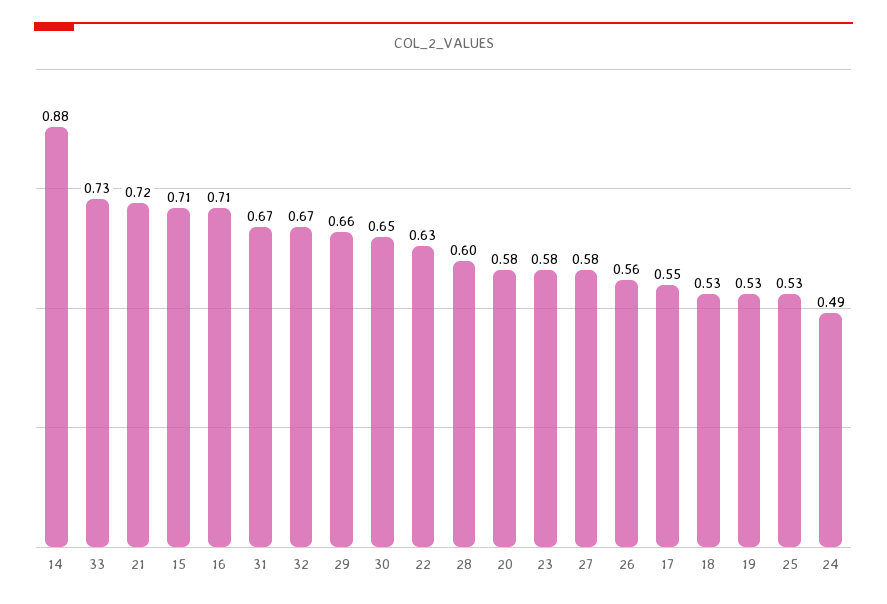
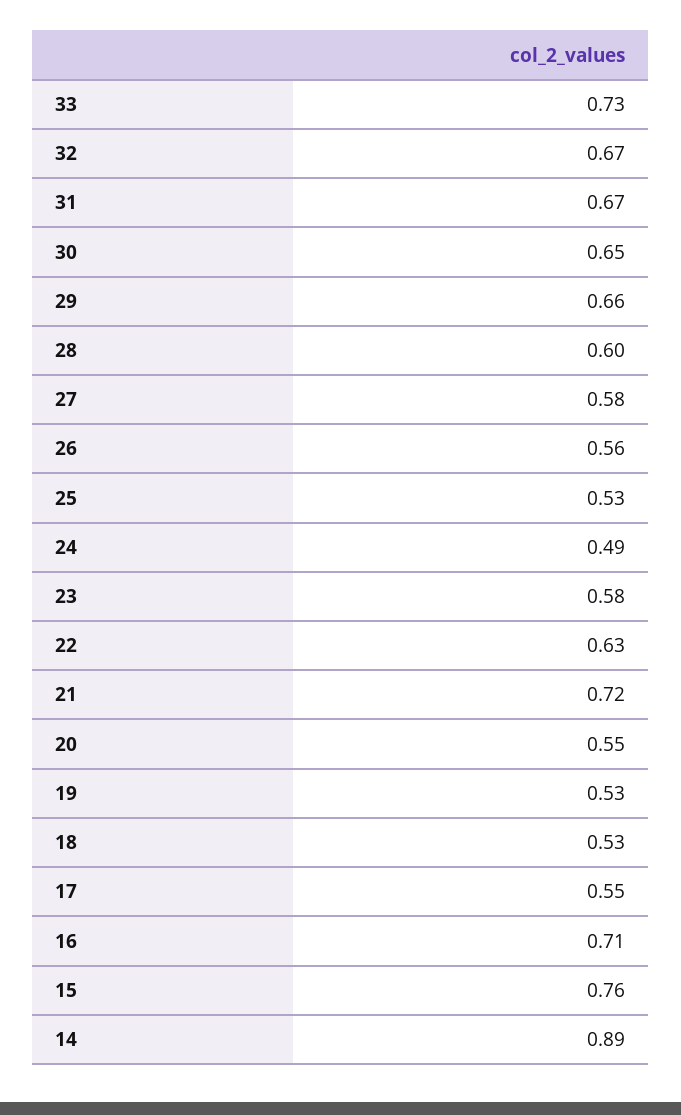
  {
-   "14": 0.88,
+   "14": 0.89,
    "33": 0.73,
    "21": 0.72,
-   "15": 0.71,
+   "15": 0.76,
    "16": 0.71,
    "31": 0.67,
    "32": 0.67,
    "29": 0.66,
    "30": 0.65,
    "22": 0.63,
    "28": 0.6,
-   "20": 0.58,
+   "20": 0.55,
    "23": 0.58,
    "27": 0.58,
    "26": 0.56,
    "17": 0.55,
    "18": 0.53,
    "19": 0.53,
    "25": 0.53,
    "24": 0.49
  }

